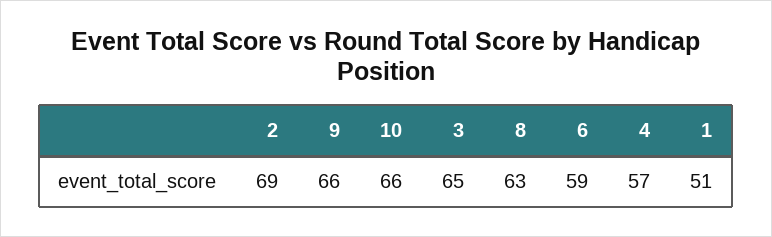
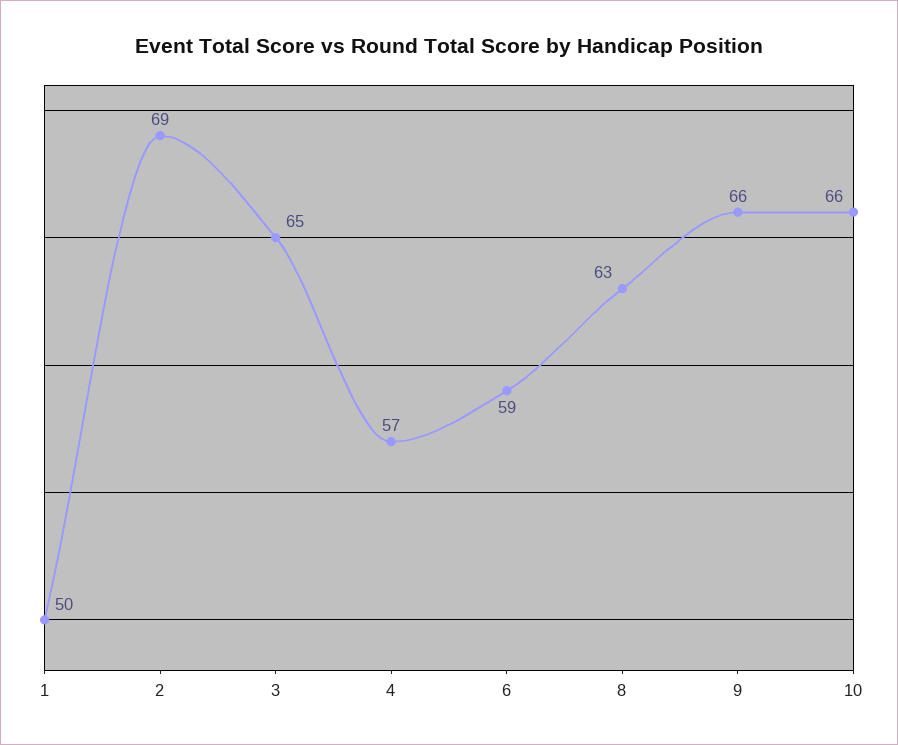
  {
    "2": 69,
    "9": 66,
    "10": 66,
    "3": 65,
    "8": 63,
    "6": 59,
    "4": 57,
-   "1": 51
+   "1": 50
  }

